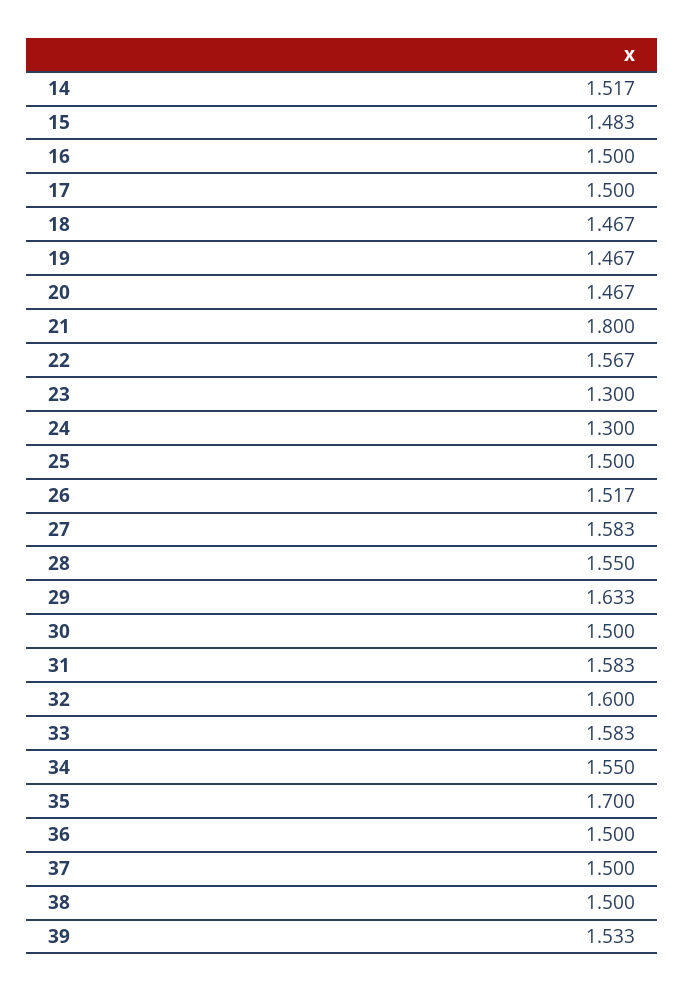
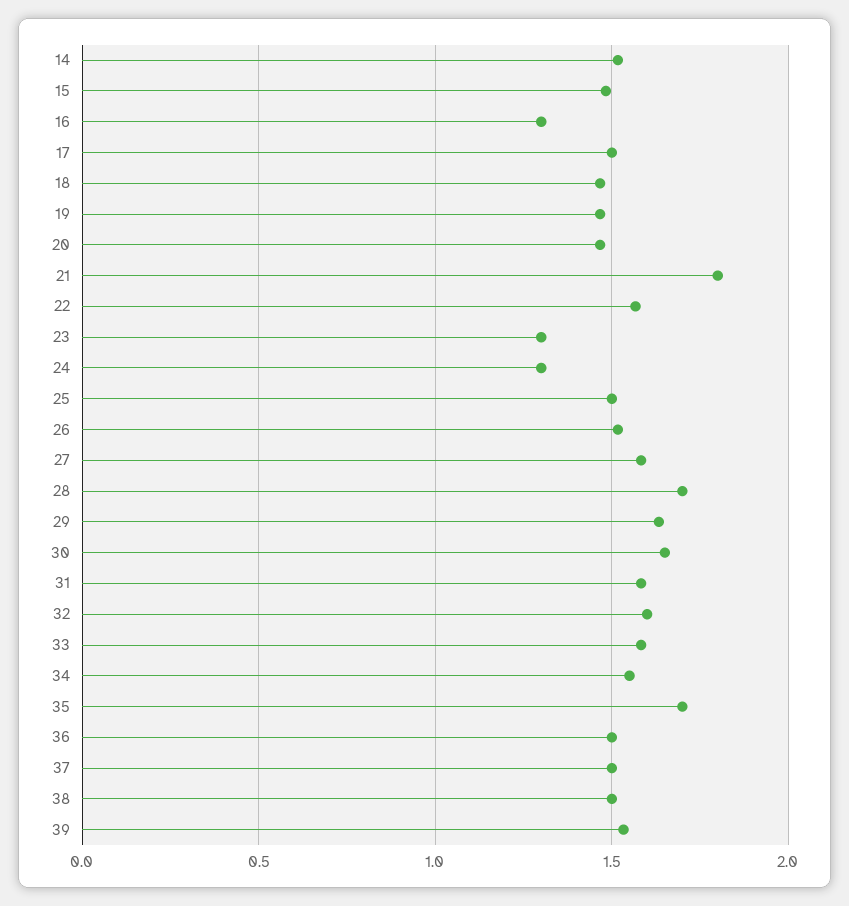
  {
    "14": 1.517,
    "15": 1.483,
-   "16": 1.5,
+   "16": 1.3,
    "17": 1.5,
    "18": 1.467,
    "19": 1.467,
    "20": 1.467,
    "21": 1.8,
    "22": 1.567,
    "23": 1.3,
    "24": 1.3,
    "25": 1.5,
    "26": 1.517,
    "27": 1.583,
-   "28": 1.55,
+   "28": 1.7,
    "29": 1.633,
-   "30": 1.5,
+   "30": 1.65,
    "31": 1.583,
    "32": 1.6,
    "33": 1.583,
    "34": 1.55,
    "35": 1.7,
    "36": 1.5,
    "37": 1.5,
    "38": 1.5,
    "39": 1.533
  }

